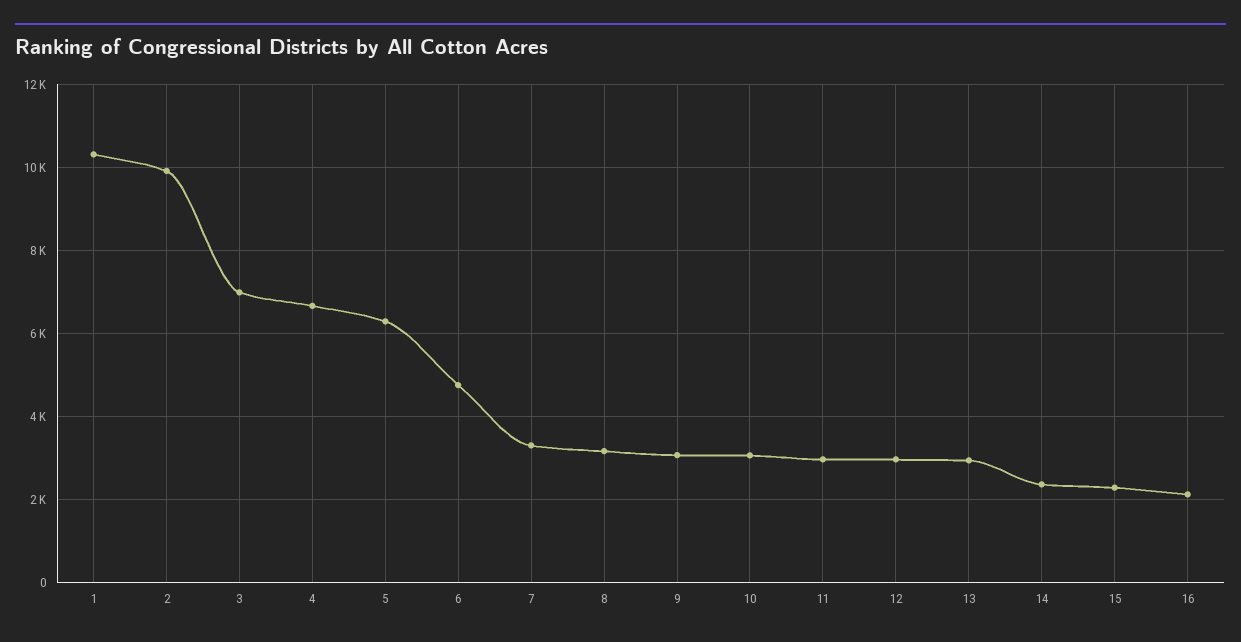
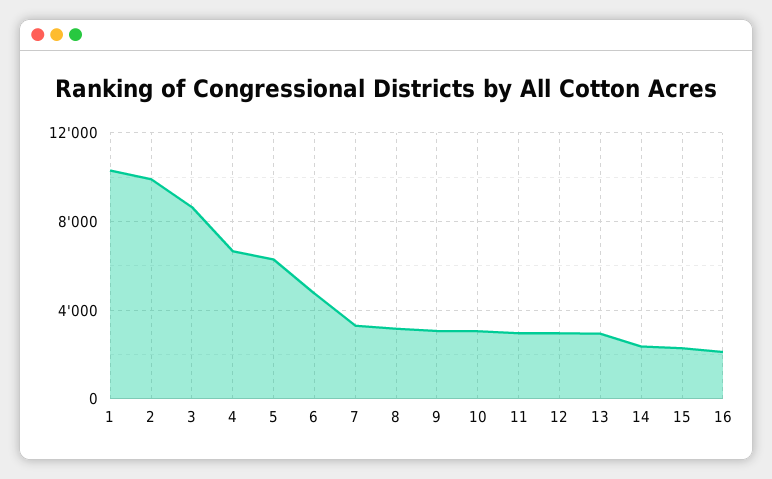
  {
    "1": 10400,
    "2": 10000,
-   "3": 7000,
+   "3": 8500,
    "4": 6600,
    "5": 6200,
    "6": 4800,
    "7": 3400,
    "8": 3200,
    "9": 3000,
    "10": 3000,
    "11": 3000,
    "12": 3000,
    "13": 3000,
    "14": 2400,
    "15": 2200,
    "16": 2200
  }

